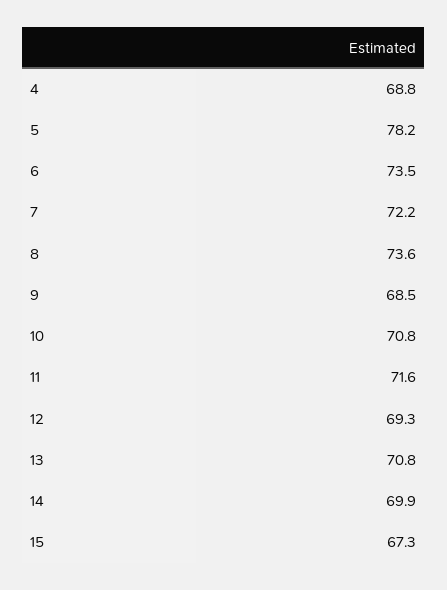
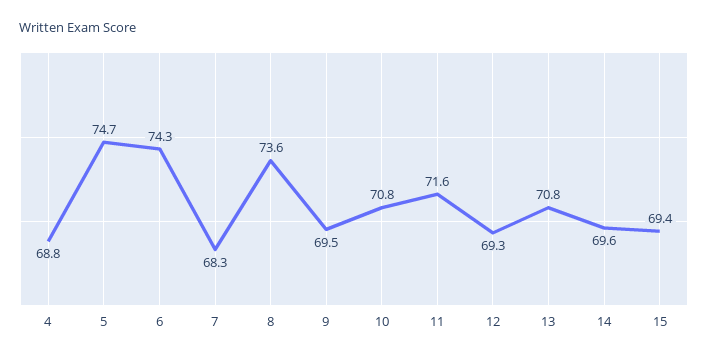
  {
    "4": 68.8,
-   "5": 78.2,
+   "5": 74.7,
-   "6": 73.5,
+   "6": 74.3,
-   "7": 72.2,
+   "7": 68.3,
    "8": 73.6,
-   "9": 68.5,
+   "9": 69.5,
    "10": 70.8,
    "11": 71.6,
    "12": 69.3,
    "13": 70.8,
-   "14": 69.9,
+   "14": 69.6,
-   "15": 67.3
+   "15": 69.4
  }

